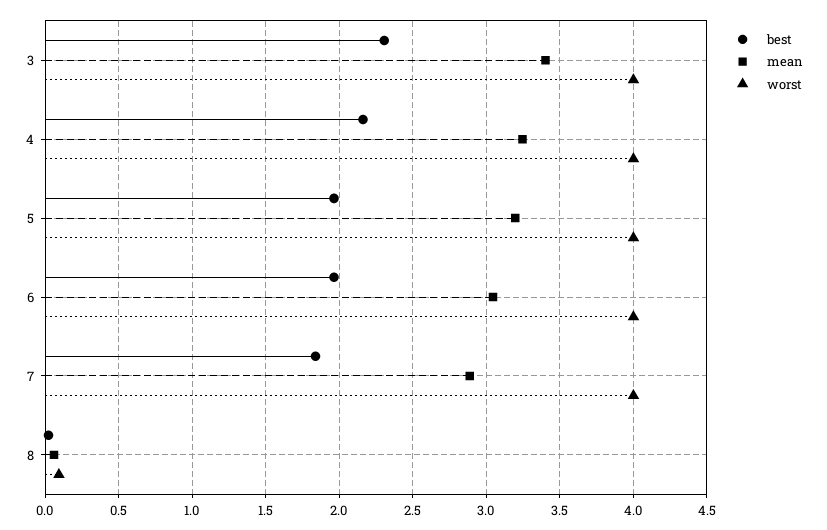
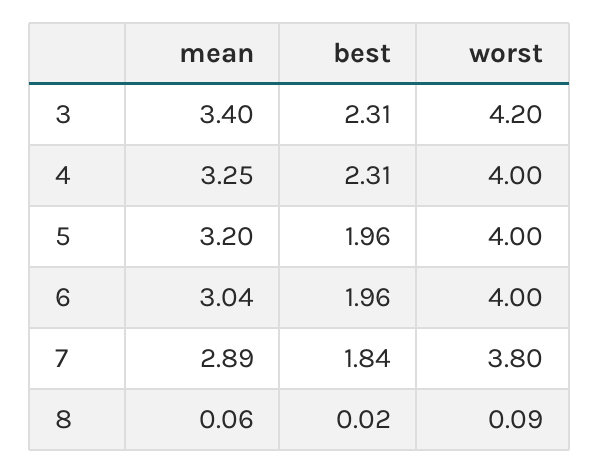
  {
    "best": {
      "3": 2.31,
-     "4": 2.15,
+     "4": 2.31,
      "5": 1.96,
      "6": 1.96,
      "7": 1.84,
      "8": 0.02
    },
    "mean": {
      "3": 3.4,
      "4": 3.25,
      "5": 3.2,
      "6": 3.04,
      "7": 2.89,
      "8": 0.06
    },
    "worst": {
-     "3": 4,
+     "3": 4.2,
      "4": 4,
      "5": 4,
      "6": 4,
-     "7": 4,
+     "7": 3.8,
      "8": 0.09
    }
  }

